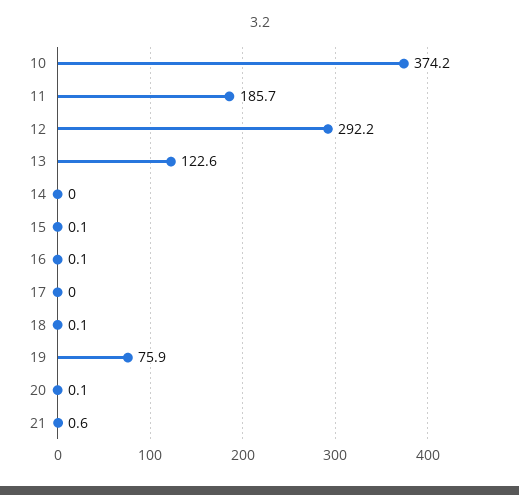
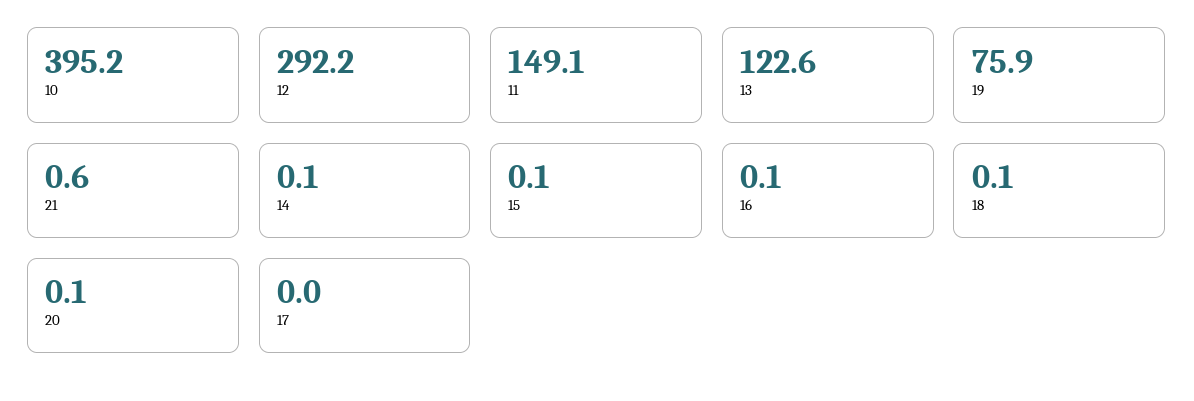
  {
-   "10": 374.2,
+   "10": 395.2,
-   "11": 185.7,
+   "11": 149.1,
    "12": 292.2,
    "13": 122.6,
-   "14": 0,
+   "14": 0.1,
    "15": 0.1,
    "16": 0.1,
    "17": 0,
    "18": 0.1,
    "19": 75.9,
    "20": 0.1,
    "21": 0.6
  }

